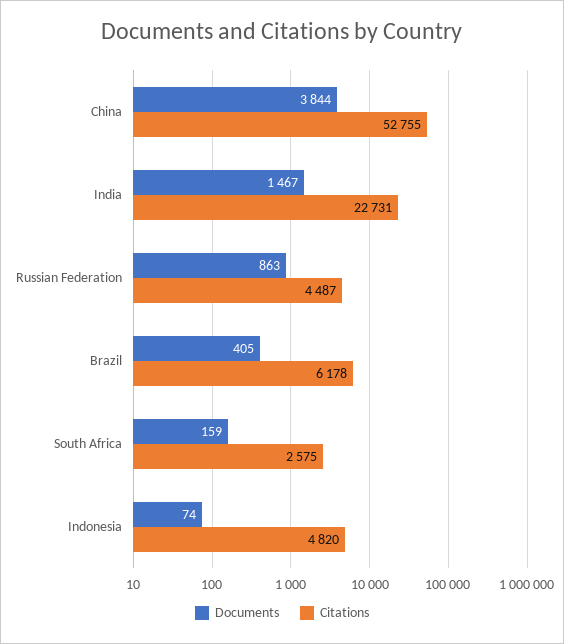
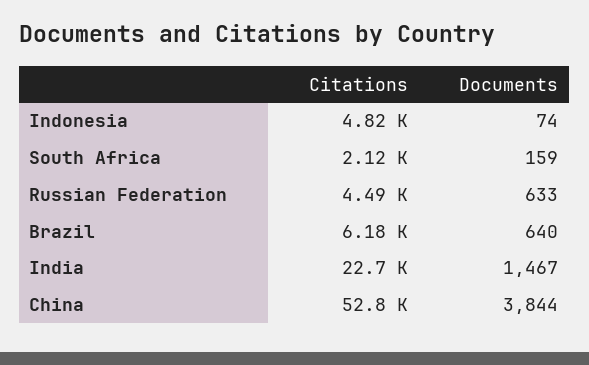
  {
    "Documents": {
      "China": 3844,
      "India": 1467,
-     "Russian Federation": 863,
+     "Russian Federation": 633,
-     "Brazil": 405,
+     "Brazil": 640,
      "South Africa": 159,
      "Indonesia": 74
    },
    "Citations": {
      "China": 52755,
      "India": 22731,
      "Russian Federation": 4487,
      "Brazil": 6178,
-     "South Africa": 2575,
+     "South Africa": 2120,
      "Indonesia": 4820
    }
  }

